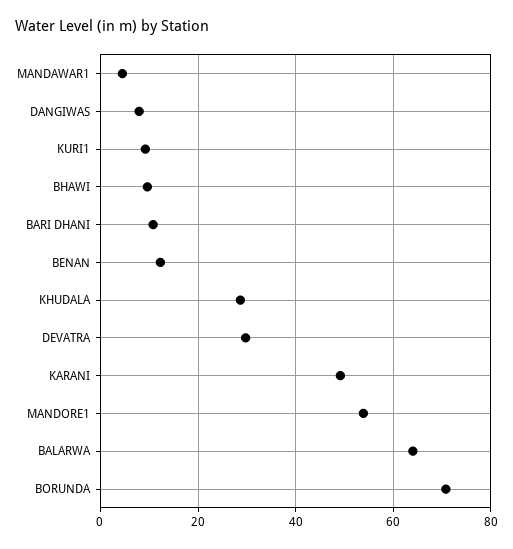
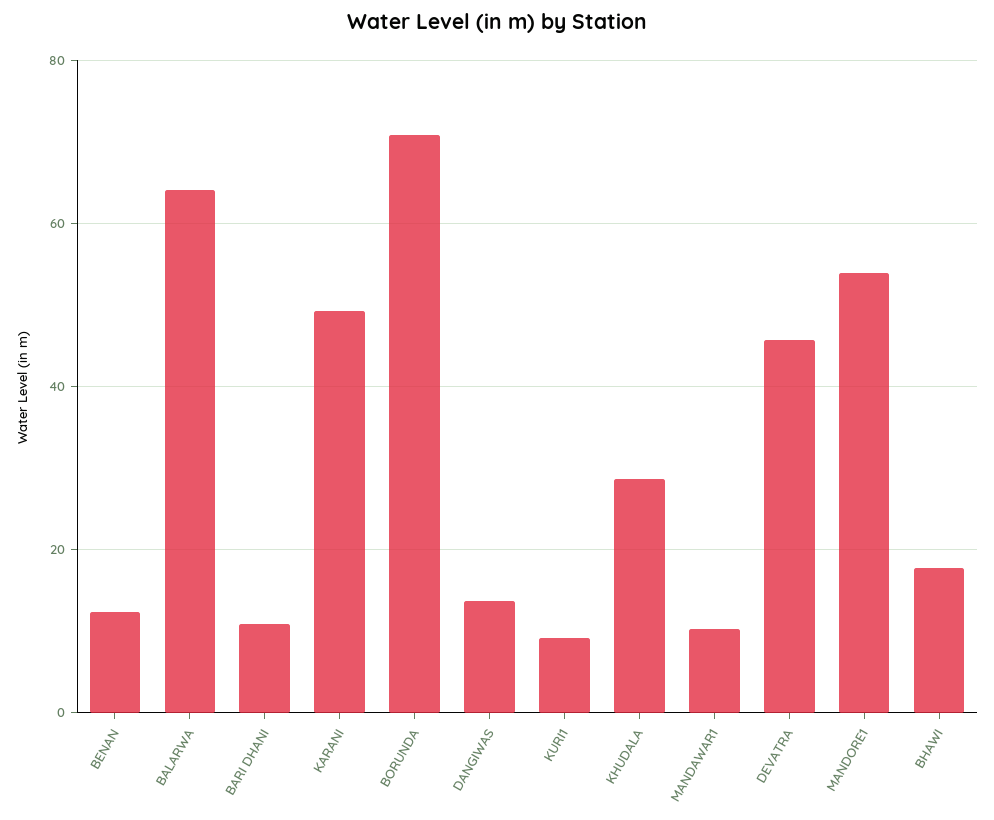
  {
-   "MANDAWAR1": 4,
+   "MANDAWAR1": 10,
-   "DANGIWAS": 8,
+   "DANGIWAS": 14,
    "KURI1": 10,
-   "BHAWI": 10,
+   "BHAWI": 18,
    "BARI DHANI": 10,
    "BENAN": 12,
    "KHUDALA": 28,
-   "DEVATRA": 30,
+   "DEVATRA": 46,
    "KARANI": 50,
    "MANDORE1": 54,
    "BALARWA": 64,
    "BORUNDA": 70
  }

